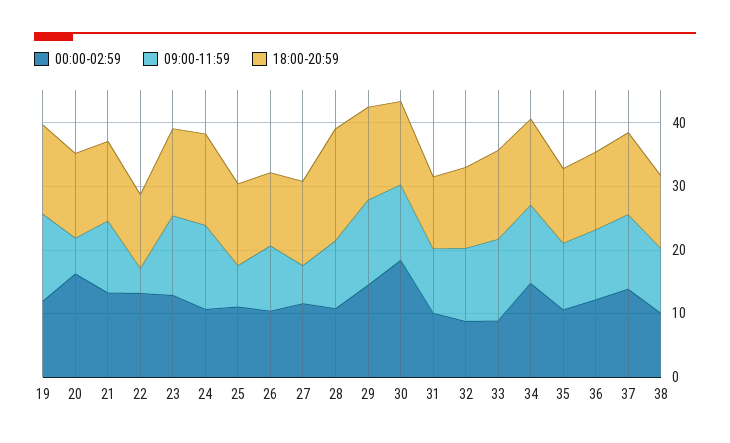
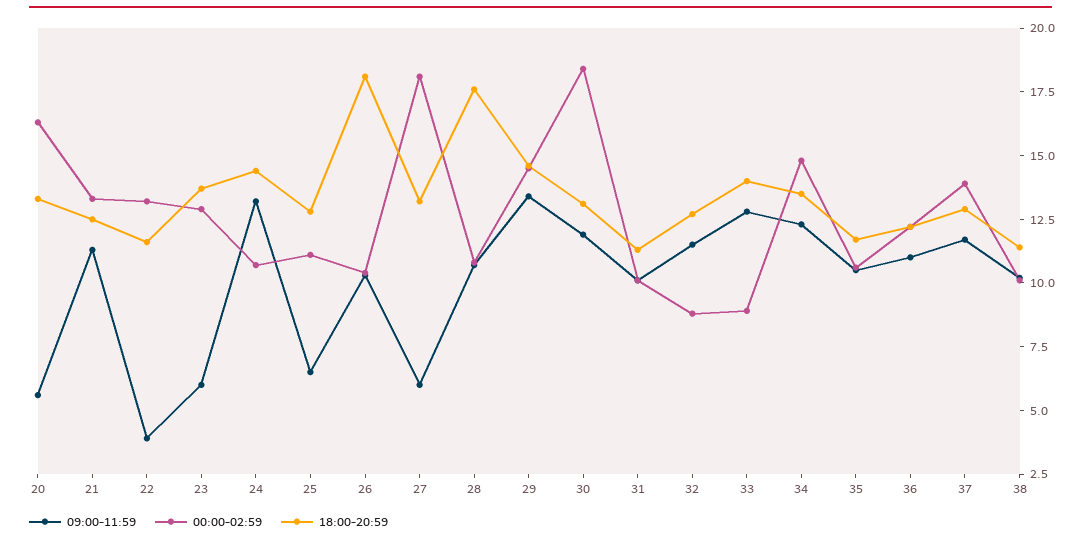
  {
    "00:00-02:59": {
-     "19": 12,
      "20": 16.5,
      "21": 13.5,
      "22": 13,
      "23": 13,
      "24": 10.5,
      "25": 11,
      "26": 10.5,
-     "27": 12,
+     "27": 18,
      "28": 11,
      "29": 14.5,
      "30": 18.5,
      "31": 10,
      "32": 9,
      "33": 9,
      "34": 15,
      "35": 10.5,
      "36": 12,
      "37": 14,
      "38": 10
    },
    "09:00-11:59": {
-     "19": 14,
      "20": 5.5,
      "21": 11.5,
      "22": 4,
-     "23": 12,
+     "23": 6,
      "24": 13,
      "25": 6.5,
      "26": 10.5,
      "27": 6,
      "28": 10.5,
      "29": 13.5,
      "30": 12,
      "31": 10,
      "32": 11.5,
      "33": 13,
      "34": 12.5,
      "35": 10.5,
      "36": 11,
      "37": 11.5,
      "38": 10
    },
    "18:00-20:59": {
-     "19": 14,
      "20": 13.5,
      "21": 12.5,
      "22": 11.5,
      "23": 13.5,
      "24": 14.5,
      "25": 13,
-     "26": 12,
+     "26": 18,
      "27": 13,
      "28": 17.5,
      "29": 14.5,
      "30": 13,
      "31": 11.5,
      "32": 12.5,
      "33": 14,
      "34": 13.5,
      "35": 11.5,
      "36": 12,
      "37": 13,
      "38": 11.5
    }
  }

